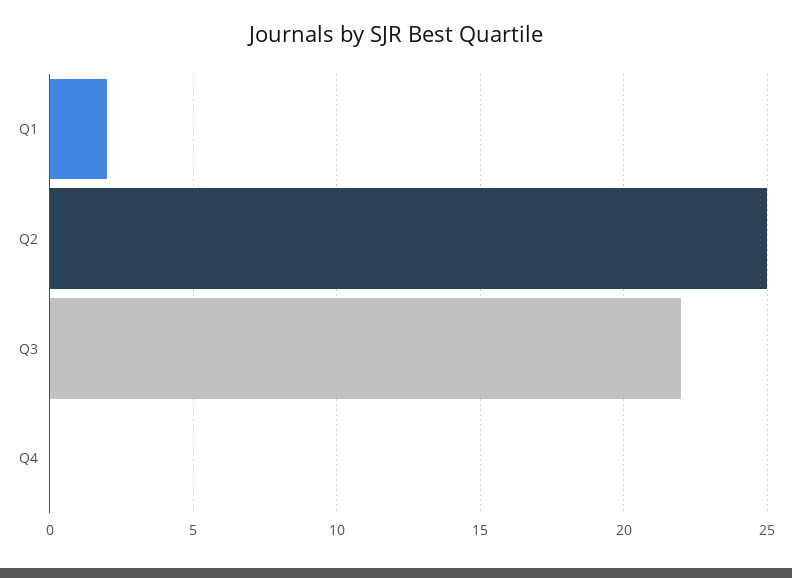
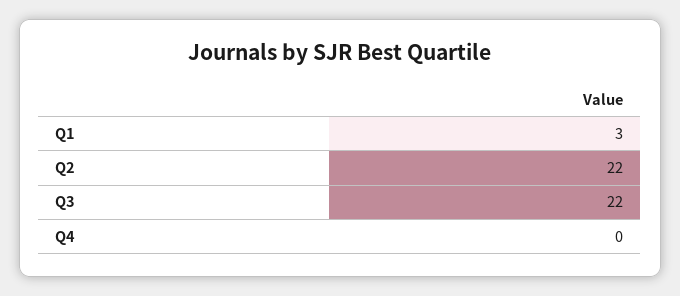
  {
-   "Q1": 2,
+   "Q1": 3,
-   "Q2": 25,
+   "Q2": 22,
    "Q3": 22,
    "Q4": 0
  }

